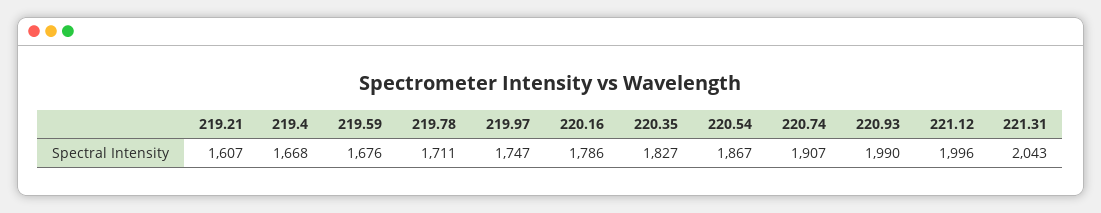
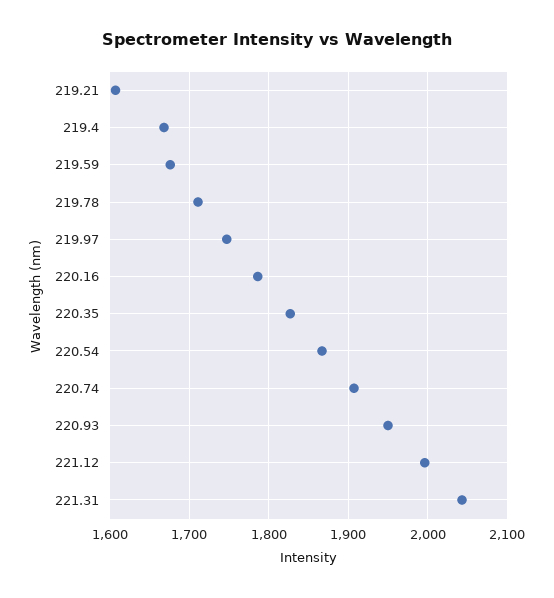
  {
    "219.21": 1607,
    "219.4": 1668,
    "219.59": 1676,
    "219.78": 1711,
    "219.97": 1747,
    "220.16": 1786,
    "220.35": 1827,
    "220.54": 1867,
    "220.74": 1907,
-   "220.93": 1990,
+   "220.93": 1950,
    "221.12": 1996,
    "221.31": 2043
  }

